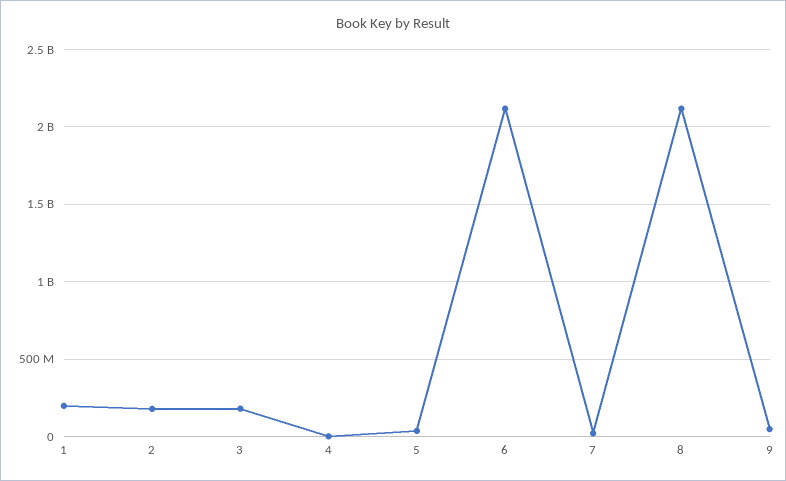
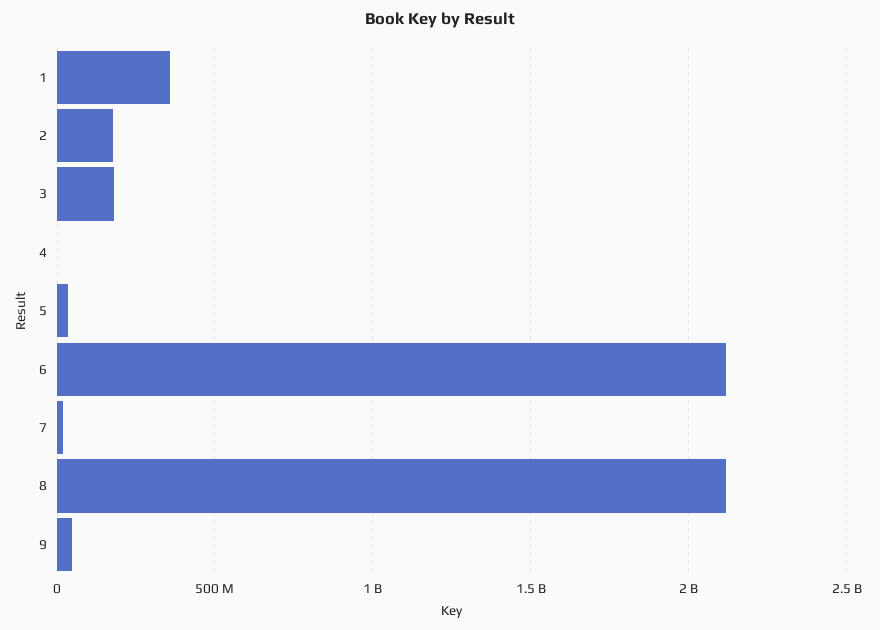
  {
-   "1": 200000000,
+   "1": 350000000,
    "2": 200000000,
    "3": 200000000,
    "4": 0,
    "5": 50000000,
    "6": 2100000000,
    "7": 0,
    "8": 2100000000,
    "9": 50000000
  }

